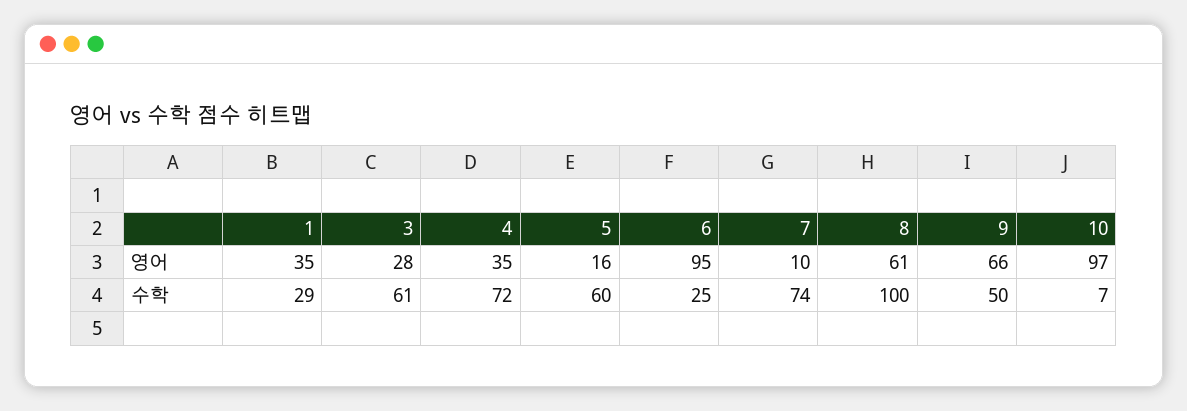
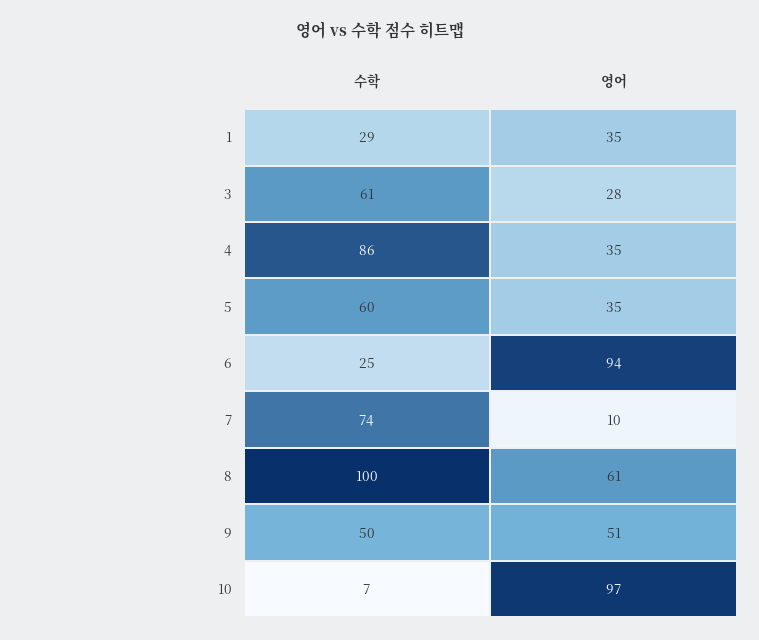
  {
    "1": {
      "영어": 35,
      "수학": 29
    },
    "3": {
      "영어": 28,
      "수학": 61
    },
    "4": {
      "영어": 35,
-     "수학": 72
+     "수학": 86
    },
    "5": {
-     "영어": 16,
+     "영어": 35,
      "수학": 60
    },
    "6": {
-     "영어": 95,
+     "영어": 94,
      "수학": 25
    },
    "7": {
      "영어": 10,
      "수학": 74
    },
    "8": {
      "영어": 61,
      "수학": 100
    },
    "9": {
-     "영어": 66,
+     "영어": 51,
      "수학": 50
    },
    "10": {
      "영어": 97,
      "수학": 7
    }
  }

